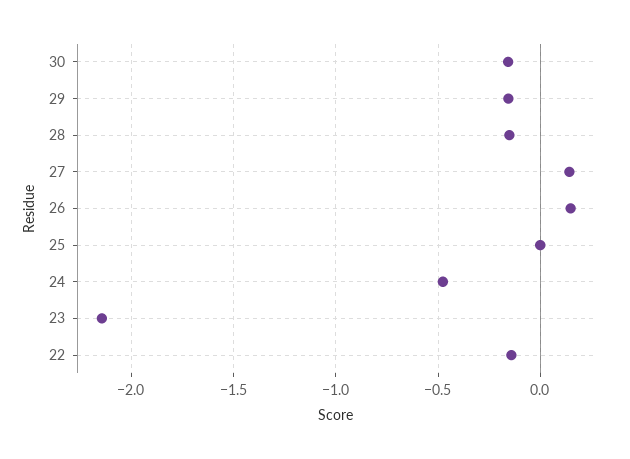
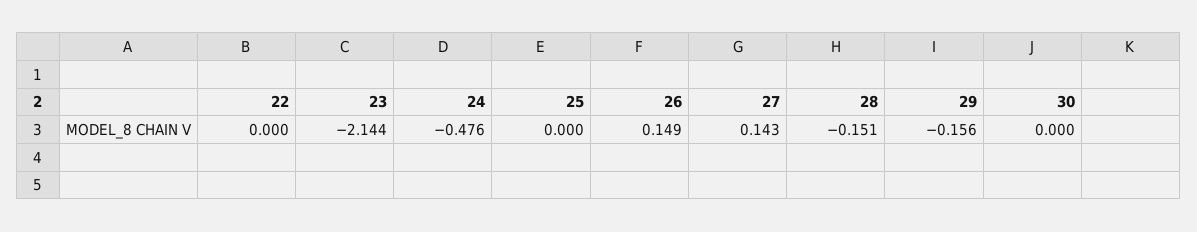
  {
-   "30": -0.15,
+   "30": 0,
    "29": -0.156,
    "28": -0.151,
    "27": 0.143,
    "26": 0.149,
    "25": 0,
    "24": -0.476,
    "23": -2.144,
-   "22": -0.15
+   "22": 0
  }

